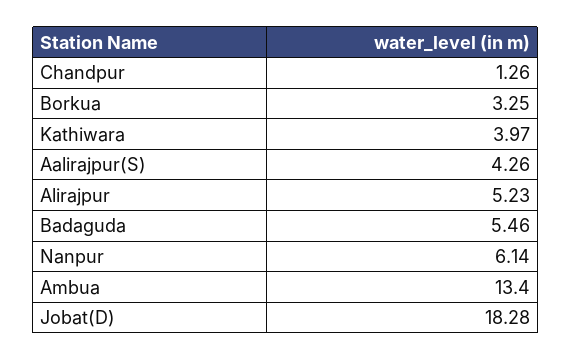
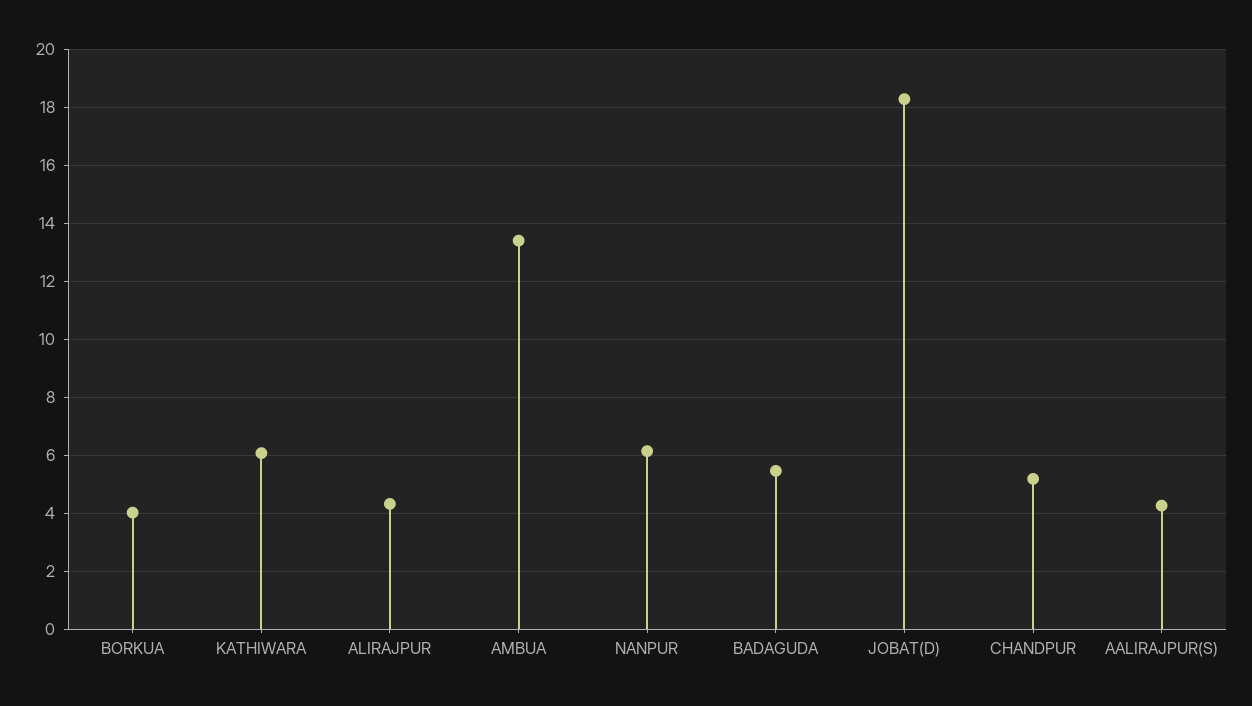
  {
-   "Chandpur": 1.26,
+   "Chandpur": 5.25,
-   "Borkua": 3.25,
+   "Borkua": 4,
-   "Kathiwara": 3.97,
+   "Kathiwara": 6,
    "Aalirajpur(S)": 4.26,
-   "Alirajpur": 5.23,
+   "Alirajpur": 4.25,
    "Badaguda": 5.46,
    "Nanpur": 6.14,
    "Ambua": 13.4,
    "Jobat(D)": 18.28
  }

